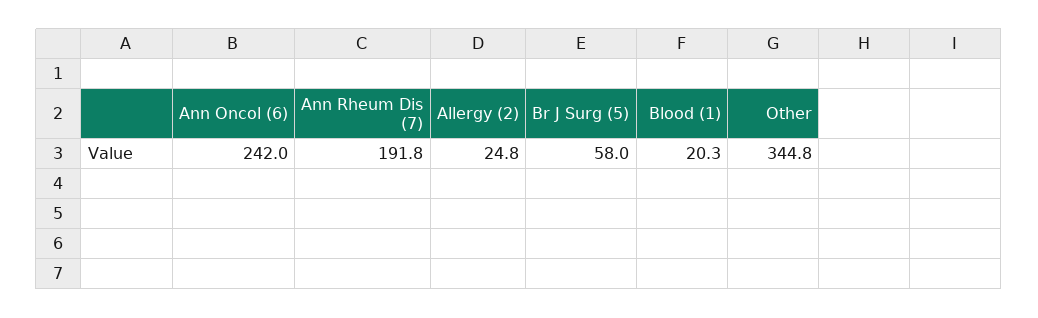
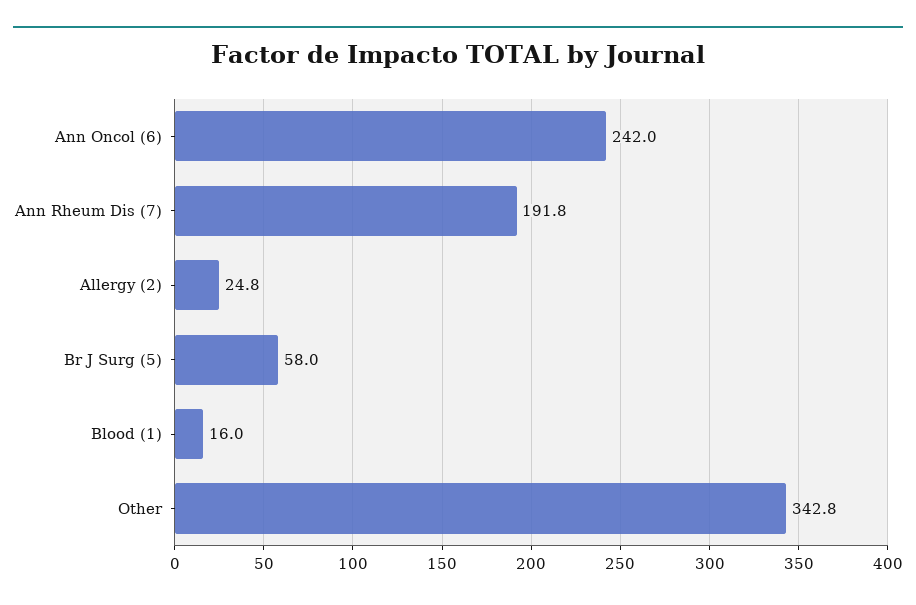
  {
    "Ann Oncol (6)": 242,
    "Ann Rheum Dis (7)": 191.8,
    "Allergy (2)": 24.8,
    "Br J Surg (5)": 58,
-   "Blood (1)": 20.3,
+   "Blood (1)": 16,
-   "Other": 344.8
+   "Other": 342.8
  }

